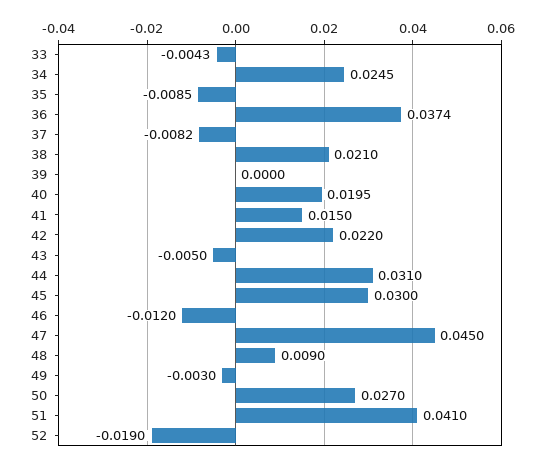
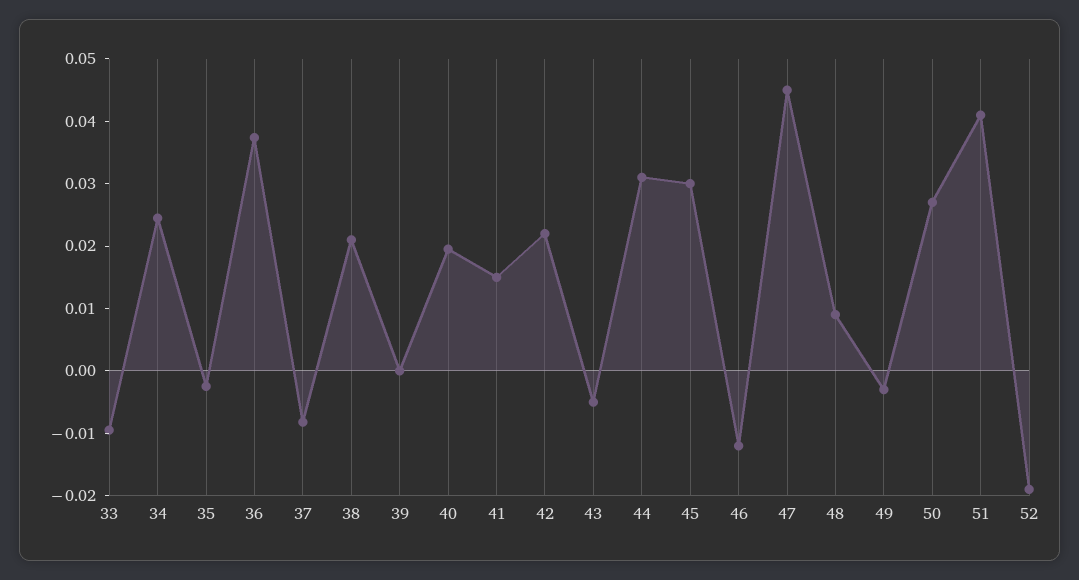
  {
-   "33": -0.0043,
+   "33": -0.01,
    "34": 0.0245,
-   "35": -0.0085,
+   "35": -0.002,
    "36": 0.0374,
    "37": -0.0082,
    "38": 0.021,
    "39": 0,
    "40": 0.0195,
    "41": 0.015,
    "42": 0.022,
    "43": -0.005,
    "44": 0.031,
    "45": 0.03,
    "46": -0.012,
    "47": 0.045,
    "48": 0.009,
    "49": -0.003,
    "50": 0.027,
    "51": 0.041,
    "52": -0.019
  }

